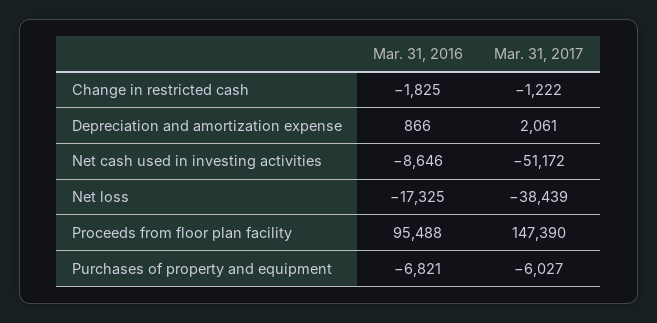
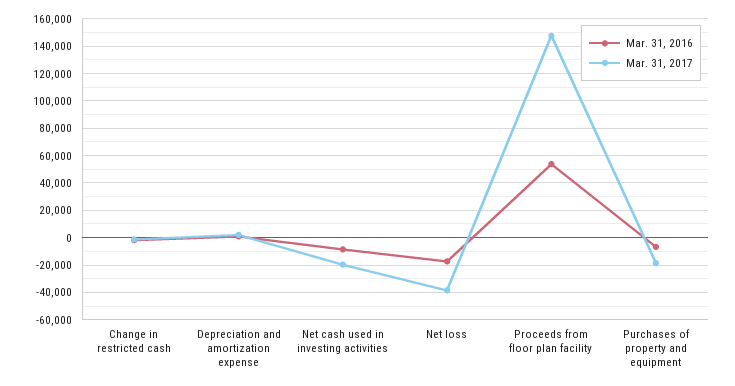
  {
    "Mar. 31, 2016": {
      "Change in restricted cash": -1825,
      "Depreciation and amortization expense": 866,
      "Net cash used in investing activities": -8646,
      "Net loss": -17325,
-     "Proceeds from floor plan facility": 95488,
+     "Proceeds from floor plan facility": 55000,
      "Purchases of property and equipment": -6821
    },
    "Mar. 31, 2017": {
      "Change in restricted cash": -1222,
      "Depreciation and amortization expense": 2061,
-     "Net cash used in investing activities": -51172,
+     "Net cash used in investing activities": -20000,
      "Net loss": -38439,
      "Proceeds from floor plan facility": 147390,
-     "Purchases of property and equipment": -6027
+     "Purchases of property and equipment": -20000
    }
  }

